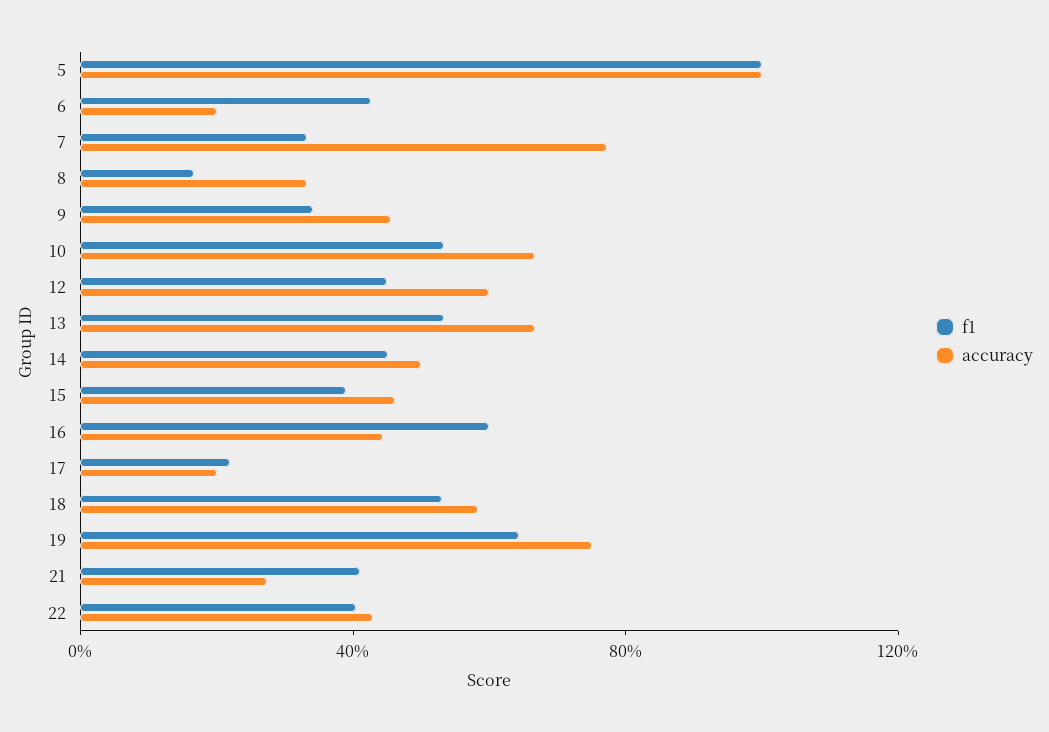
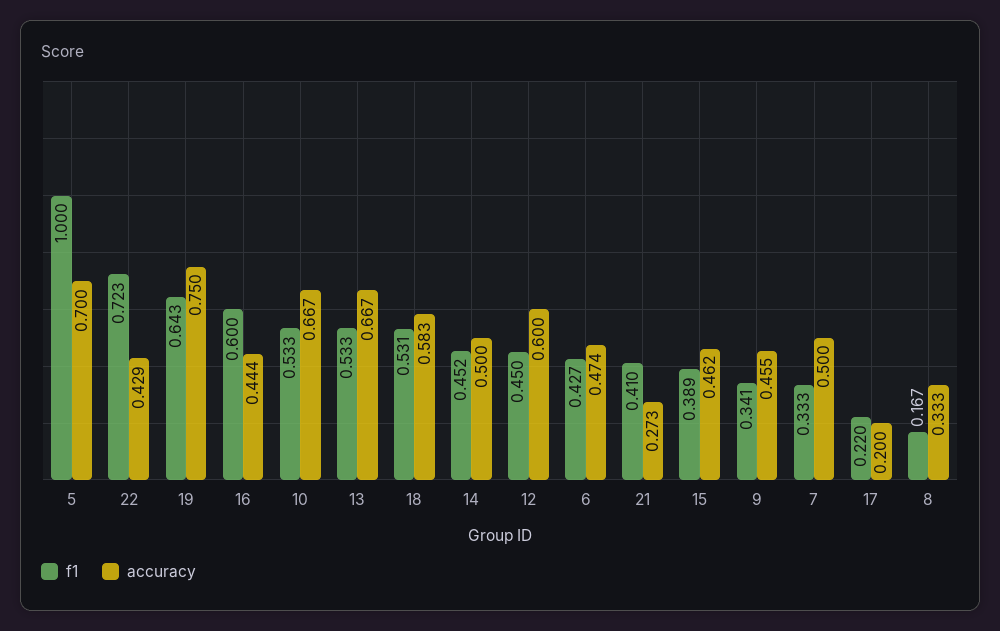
  {
    "f1": {
      "5": 1,
      "6": 0.427,
      "7": 0.333,
      "8": 0.167,
      "9": 0.341,
      "10": 0.533,
      "12": 0.45,
      "13": 0.533,
      "14": 0.452,
      "15": 0.389,
      "16": 0.6,
      "17": 0.22,
      "18": 0.531,
      "19": 0.643,
      "21": 0.41,
-     "22": 0.4
+     "22": 0.723
    },
    "accuracy": {
-     "5": 1,
+     "5": 0.7,
-     "6": 0.2,
+     "6": 0.474,
-     "7": 0.8,
+     "7": 0.5,
      "8": 0.333,
      "9": 0.455,
      "10": 0.667,
      "12": 0.6,
      "13": 0.667,
      "14": 0.5,
      "15": 0.462,
      "16": 0.444,
      "17": 0.2,
      "18": 0.583,
      "19": 0.75,
      "21": 0.273,
      "22": 0.429
    }
  }

